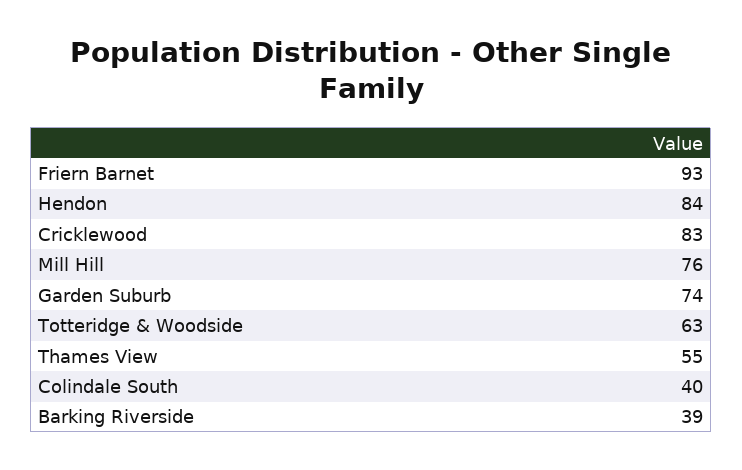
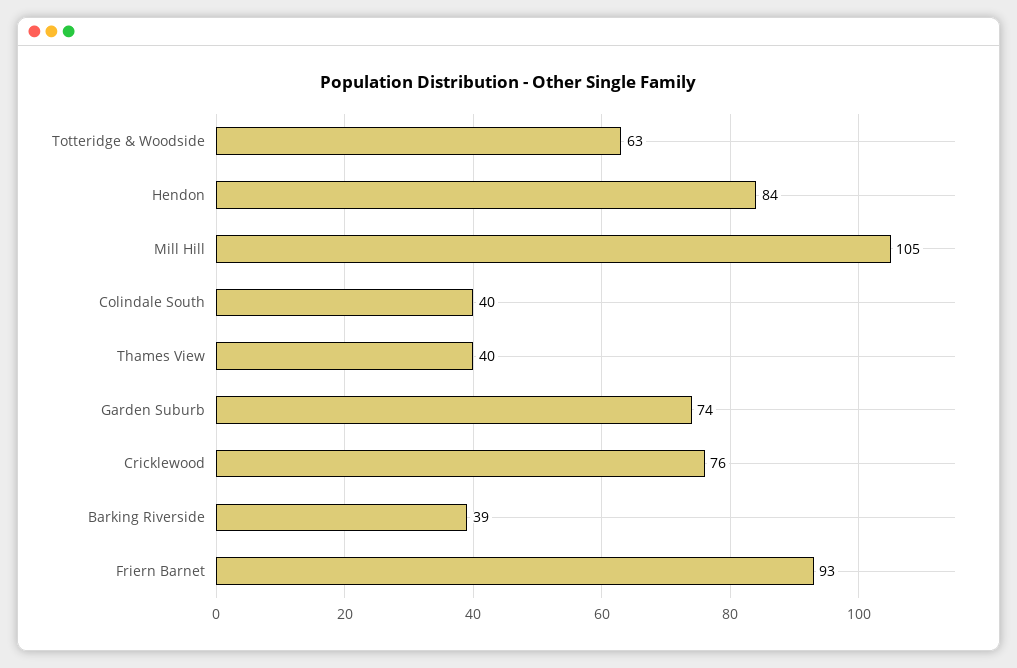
  {
    "Friern Barnet": 93,
    "Hendon": 84,
-   "Cricklewood": 83,
+   "Cricklewood": 76,
-   "Mill Hill": 76,
+   "Mill Hill": 105,
    "Garden Suburb": 74,
    "Totteridge & Woodside": 63,
-   "Thames View": 55,
+   "Thames View": 40,
    "Colindale South": 40,
    "Barking Riverside": 39
  }

